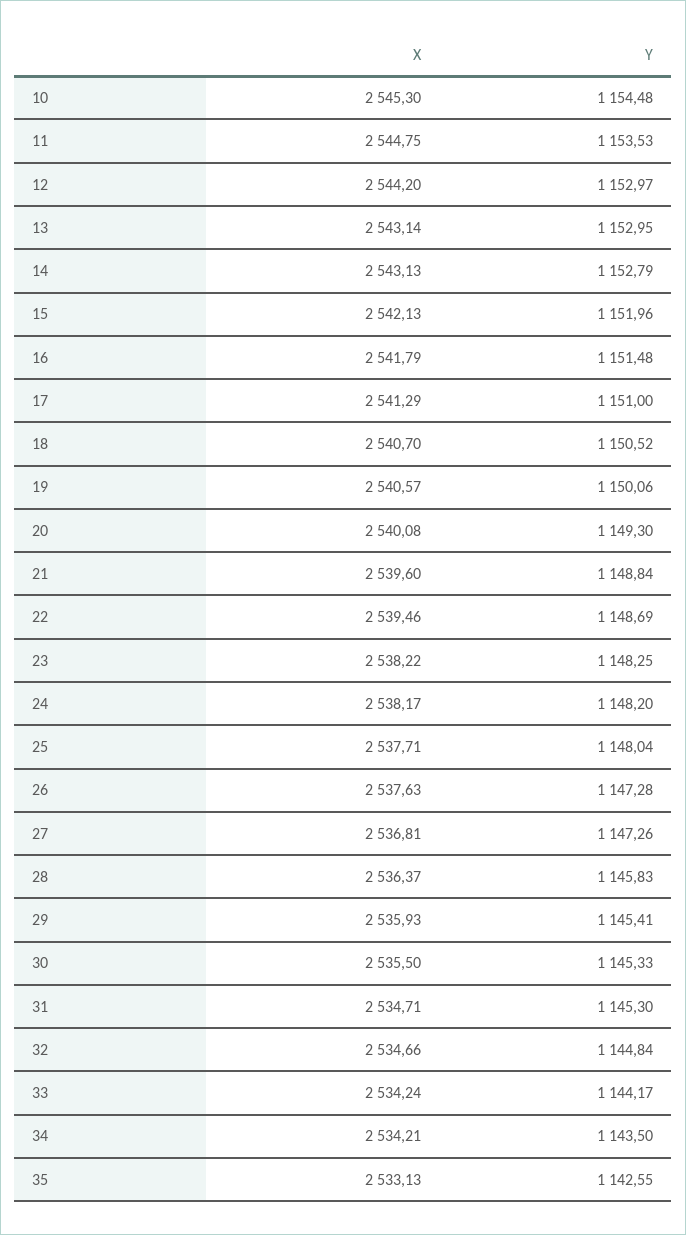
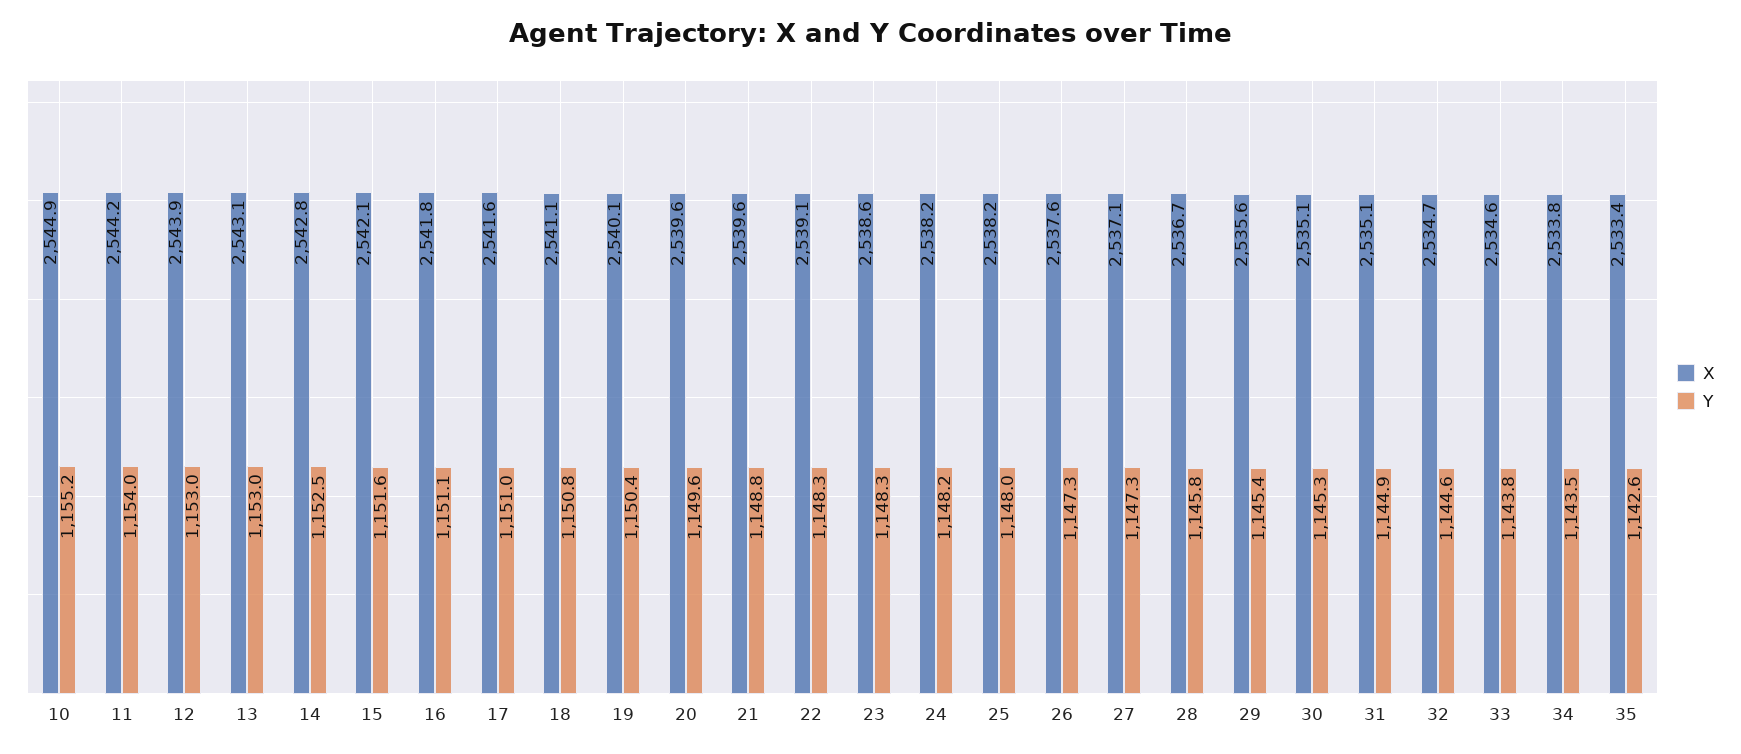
  {
    "X": {
-     "10": 2545.3,
+     "10": 2544.9,
-     "11": 2544.75,
+     "11": 2544.2,
-     "12": 2544.2,
+     "12": 2543.9,
      "13": 2543.14,
-     "14": 2543.13,
+     "14": 2542.8,
      "15": 2542.13,
      "16": 2541.79,
-     "17": 2541.29,
+     "17": 2541.6,
-     "18": 2540.7,
+     "18": 2541.1,
-     "19": 2540.57,
+     "19": 2540.1,
-     "20": 2540.08,
+     "20": 2539.6,
      "21": 2539.6,
-     "22": 2539.46,
+     "22": 2539.1,
-     "23": 2538.22,
+     "23": 2538.6,
      "24": 2538.17,
-     "25": 2537.71,
+     "25": 2538.2,
      "26": 2537.63,
-     "27": 2536.81,
+     "27": 2537.1,
-     "28": 2536.37,
+     "28": 2536.7,
-     "29": 2535.93,
+     "29": 2535.6,
-     "30": 2535.5,
+     "30": 2535.1,
-     "31": 2534.71,
+     "31": 2535.1,
      "32": 2534.66,
-     "33": 2534.24,
+     "33": 2534.6,
-     "34": 2534.21,
+     "34": 2533.8,
-     "35": 2533.13
+     "35": 2533.4
    },
    "Y": {
-     "10": 1154.48,
+     "10": 1155.2,
-     "11": 1153.53,
+     "11": 1154,
      "12": 1152.97,
      "13": 1152.95,
-     "14": 1152.79,
+     "14": 1152.5,
-     "15": 1151.96,
+     "15": 1151.6,
-     "16": 1151.48,
+     "16": 1151.1,
      "17": 1151,
-     "18": 1150.52,
+     "18": 1150.8,
-     "19": 1150.06,
+     "19": 1150.4,
-     "20": 1149.3,
+     "20": 1149.6,
      "21": 1148.84,
-     "22": 1148.69,
+     "22": 1148.3,
      "23": 1148.25,
      "24": 1148.2,
      "25": 1148.04,
      "26": 1147.28,
      "27": 1147.26,
      "28": 1145.83,
      "29": 1145.41,
      "30": 1145.33,
-     "31": 1145.3,
+     "31": 1144.9,
-     "32": 1144.84,
+     "32": 1144.6,
-     "33": 1144.17,
+     "33": 1143.8,
      "34": 1143.5,
      "35": 1142.55
    }
  }

